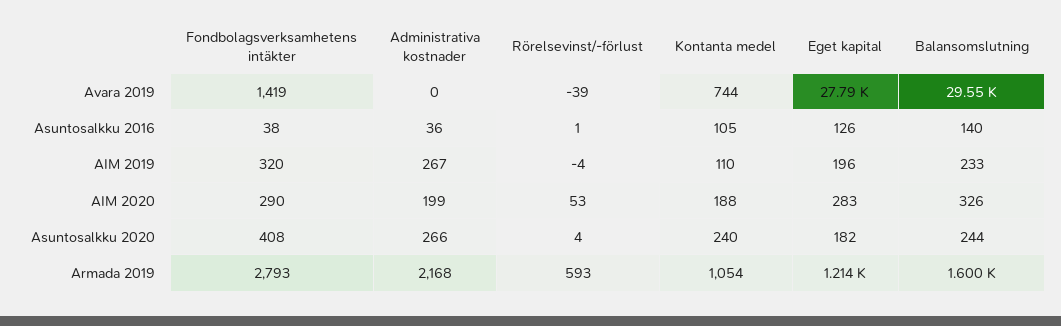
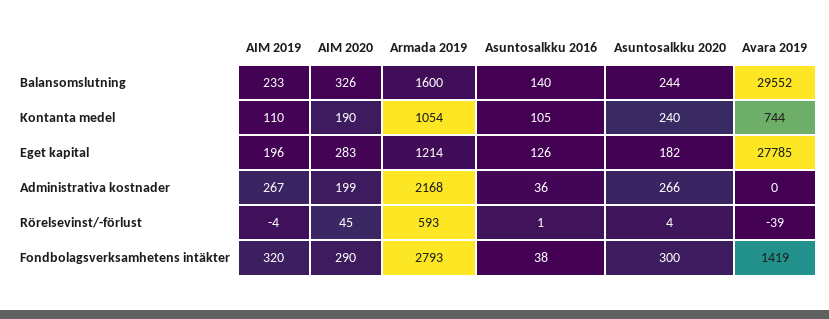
  {
    "Fondbolagsverksamhetens intäkter": {
      "Avara 2019": 1419,
      "Asuntosalkku 2016": 38,
      "AIM 2019": 320,
      "AIM 2020": 290,
-     "Asuntosalkku 2020": 408,
+     "Asuntosalkku 2020": 300,
      "Armada 2019": 2793
    },
    "Administrativa kostnader": {
      "Avara 2019": 0,
      "Asuntosalkku 2016": 36,
      "AIM 2019": 267,
      "AIM 2020": 199,
      "Asuntosalkku 2020": 266,
      "Armada 2019": 2168
    },
    "Rörelsevinst/-förlust": {
      "Avara 2019": -39,
      "Asuntosalkku 2016": 1,
      "AIM 2019": -4,
-     "AIM 2020": 53,
+     "AIM 2020": 45,
      "Asuntosalkku 2020": 4,
      "Armada 2019": 593
    },
    "Kontanta medel": {
      "Avara 2019": 744,
      "Asuntosalkku 2016": 105,
      "AIM 2019": 110,
-     "AIM 2020": 188,
+     "AIM 2020": 190,
      "Asuntosalkku 2020": 240,
      "Armada 2019": 1054
    },
    "Eget kapital": {
      "Avara 2019": 27785,
      "Asuntosalkku 2016": 126,
      "AIM 2019": 196,
      "AIM 2020": 283,
      "Asuntosalkku 2020": 182,
      "Armada 2019": 1214
    },
    "Balansomslutning": {
      "Avara 2019": 29552,
      "Asuntosalkku 2016": 140,
      "AIM 2019": 233,
      "AIM 2020": 326,
      "Asuntosalkku 2020": 244,
      "Armada 2019": 1600
    }
  }

